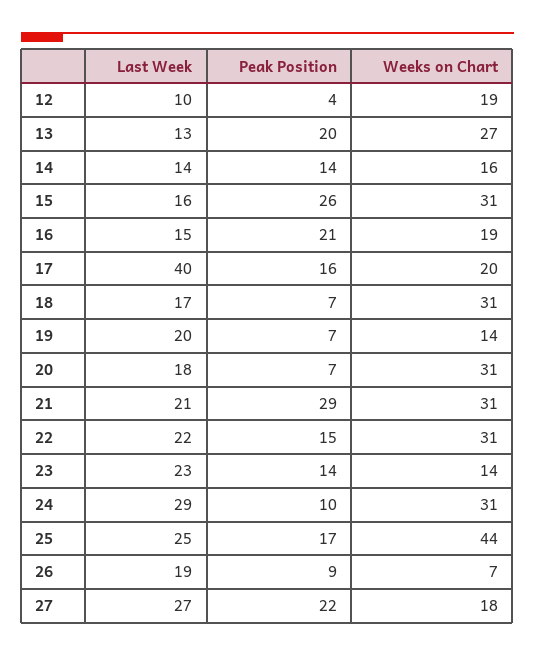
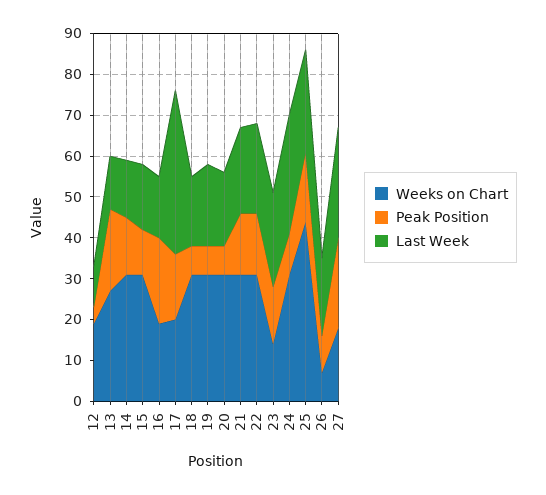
  {
    "Last Week": {
      "12": 10,
      "13": 13,
      "14": 14,
      "15": 16,
      "16": 15,
      "17": 40,
      "18": 17,
      "19": 20,
      "20": 18,
      "21": 21,
      "22": 22,
      "23": 23,
      "24": 29,
      "25": 25,
      "26": 19,
      "27": 27
    },
    "Peak Position": {
      "12": 4,
      "13": 20,
      "14": 14,
-     "15": 26,
+     "15": 10,
      "16": 21,
      "17": 16,
      "18": 7,
      "19": 7,
      "20": 7,
-     "21": 29,
+     "21": 15,
      "22": 15,
      "23": 14,
      "24": 10,
      "25": 17,
      "26": 9,
      "27": 22
    },
    "Weeks on Chart": {
      "12": 19,
      "13": 27,
-     "14": 16,
+     "14": 30,
      "15": 31,
      "16": 19,
      "17": 20,
      "18": 31,
-     "19": 14,
+     "19": 30,
      "20": 31,
      "21": 31,
      "22": 31,
      "23": 14,
      "24": 31,
      "25": 44,
      "26": 7,
      "27": 18
    }
  }

